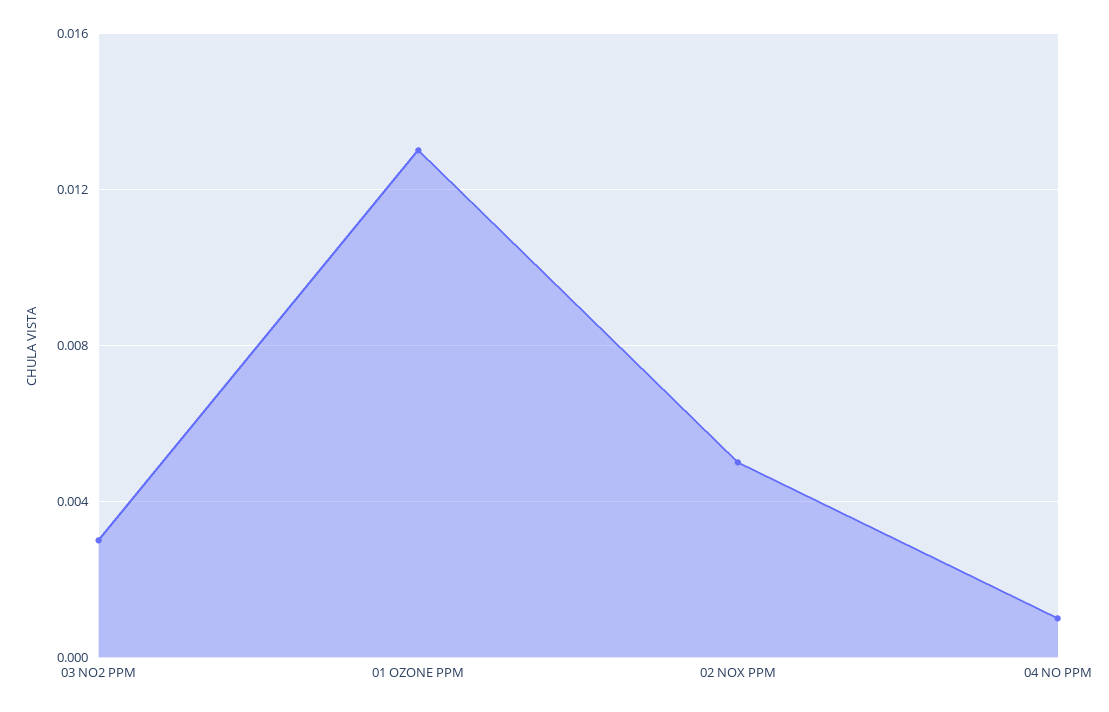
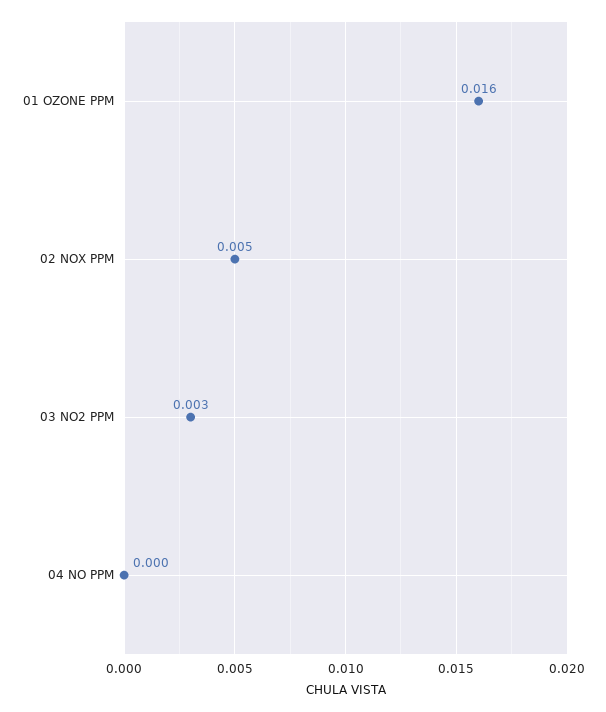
  {
    "03 NO2 PPM": 0.003,
-   "01 OZONE PPM": 0.013,
+   "01 OZONE PPM": 0.016,
    "02 NOX PPM": 0.005,
-   "04 NO PPM": 0.001
+   "04 NO PPM": 0
  }

